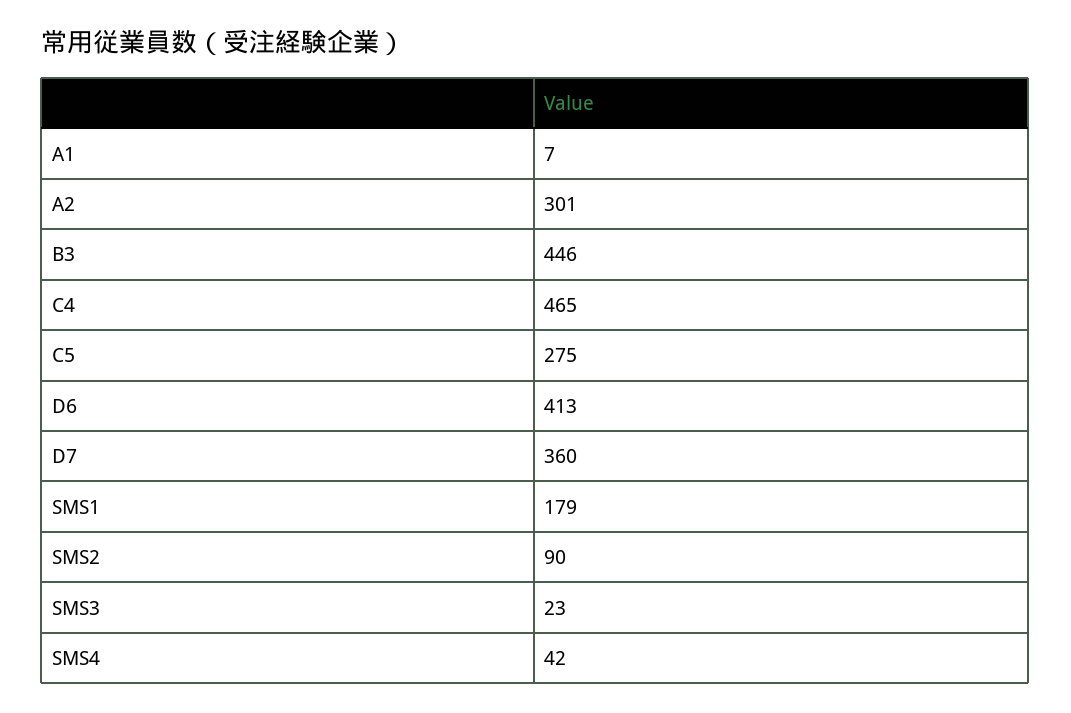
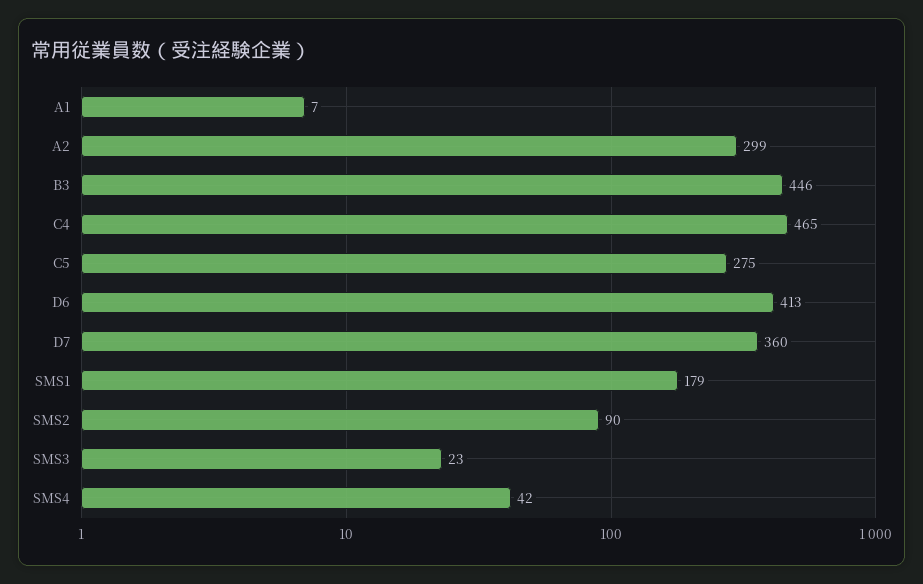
  {
    "A1": 7,
-   "A2": 301,
+   "A2": 299,
    "B3": 446,
    "C4": 465,
    "C5": 275,
    "D6": 413,
    "D7": 360,
    "SMS1": 179,
    "SMS2": 90,
    "SMS3": 23,
    "SMS4": 42
  }

